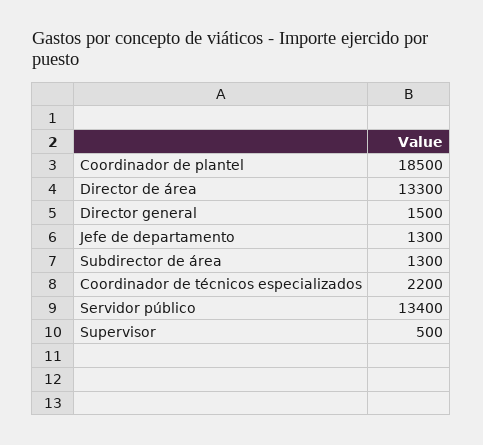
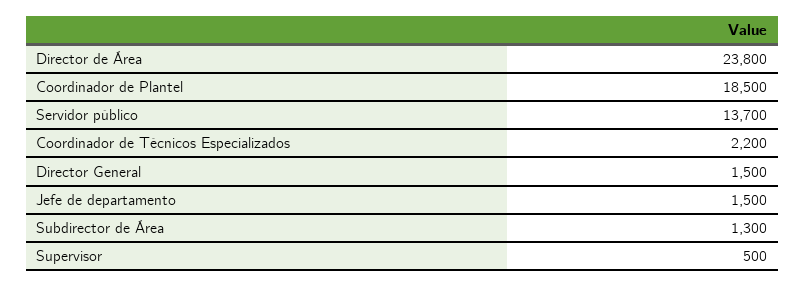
  {
    "Coordinador de plantel": 18500,
-   "Director de área": 13300,
+   "Director de área": 23800,
    "Director general": 1500,
-   "Jefe de departamento": 1300,
+   "Jefe de departamento": 1500,
    "Subdirector de área": 1300,
    "Coordinador de técnicos especializados": 2200,
-   "Servidor público": 13400,
+   "Servidor público": 13700,
    "Supervisor": 500
  }

